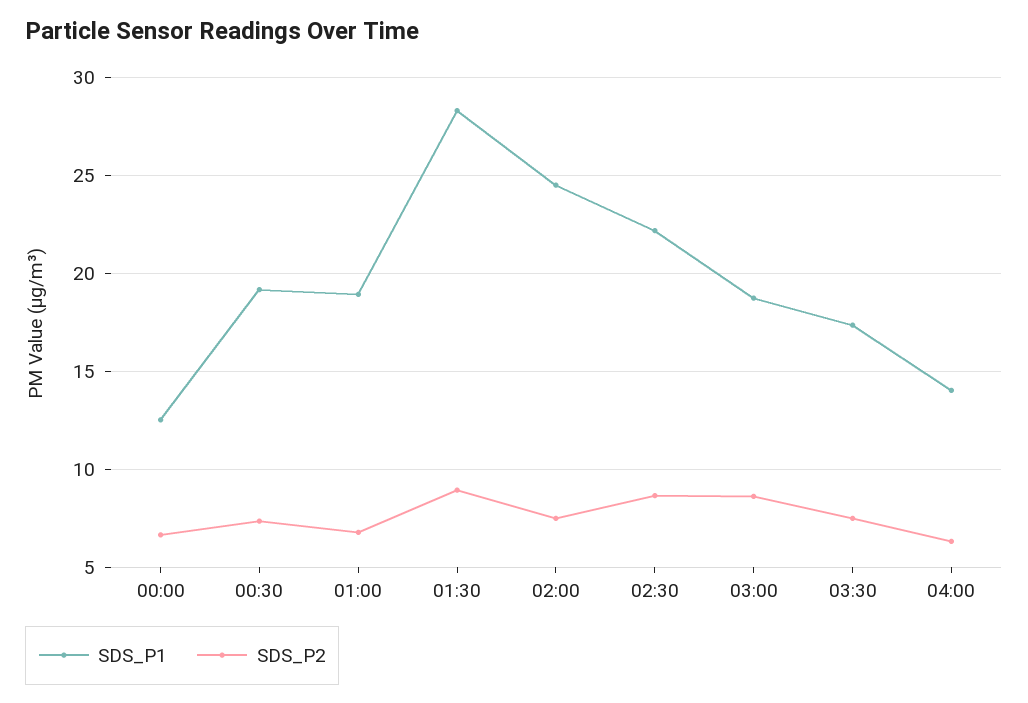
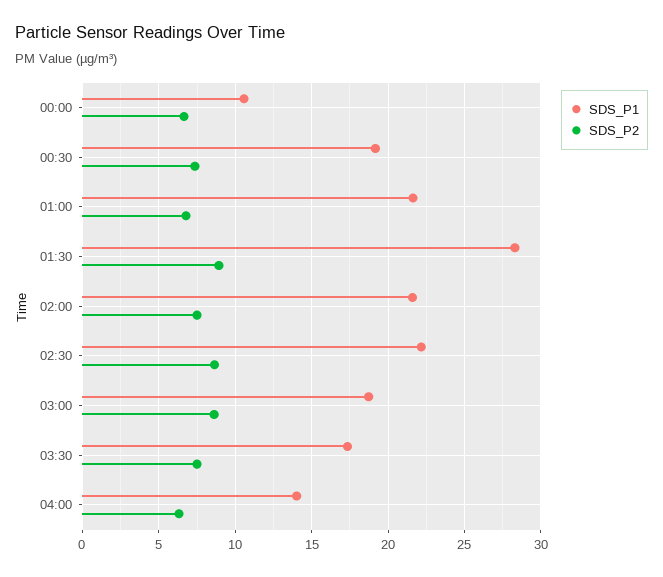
  {
    "SDS_P1": {
-     "00:00": 12.5,
+     "00:00": 10.5,
      "00:30": 19,
-     "01:00": 19,
+     "01:00": 21.5,
      "01:30": 28.5,
-     "02:00": 24.5,
+     "02:00": 21.5,
      "02:30": 22,
      "03:00": 18.5,
      "03:30": 17.5,
      "04:00": 14
    },
    "SDS_P2": {
      "00:00": 6.5,
      "00:30": 7.5,
      "01:00": 7,
      "01:30": 9,
      "02:00": 7.5,
      "02:30": 8.5,
      "03:00": 8.5,
      "03:30": 7.5,
      "04:00": 6.5
    }
  }

